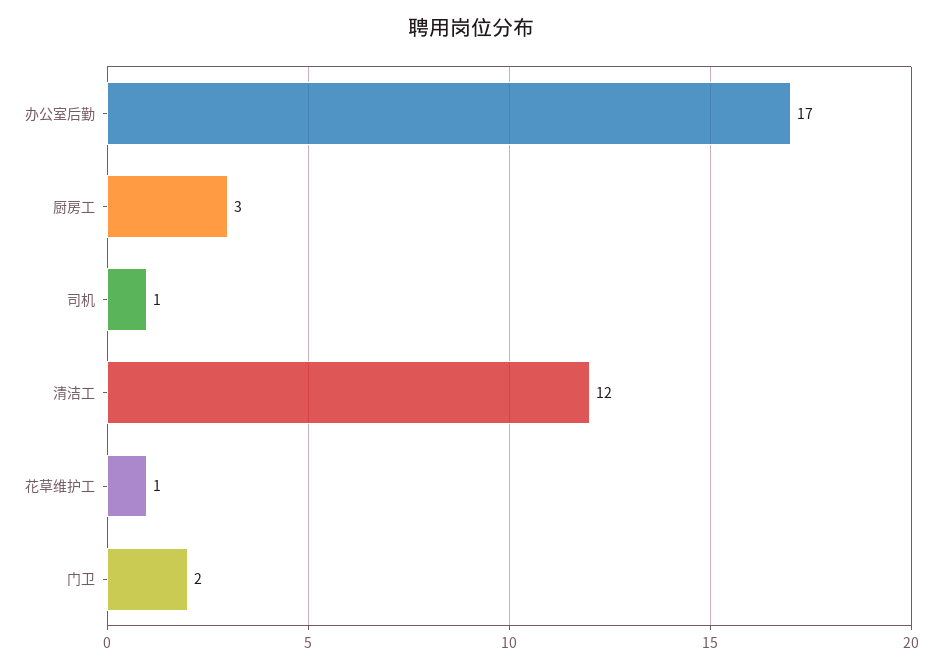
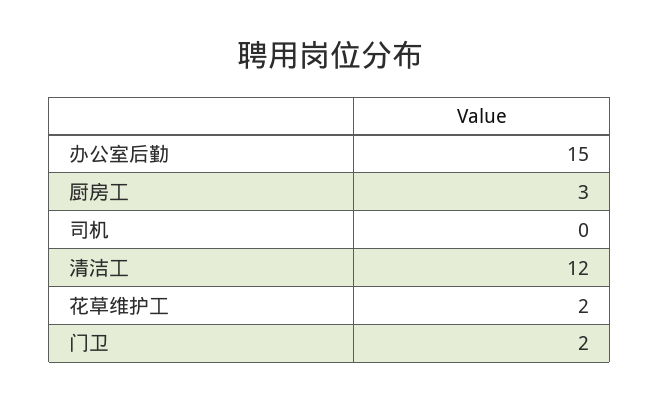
  {
-   "办公室后勤": 17,
+   "办公室后勤": 15,
    "厨房工": 3,
-   "司机": 1,
+   "司机": 0,
    "清洁工": 12,
-   "花草维护工": 1,
+   "花草维护工": 2,
    "门卫": 2
  }

